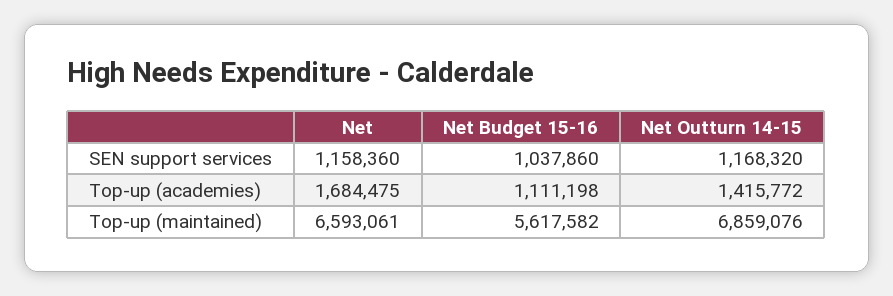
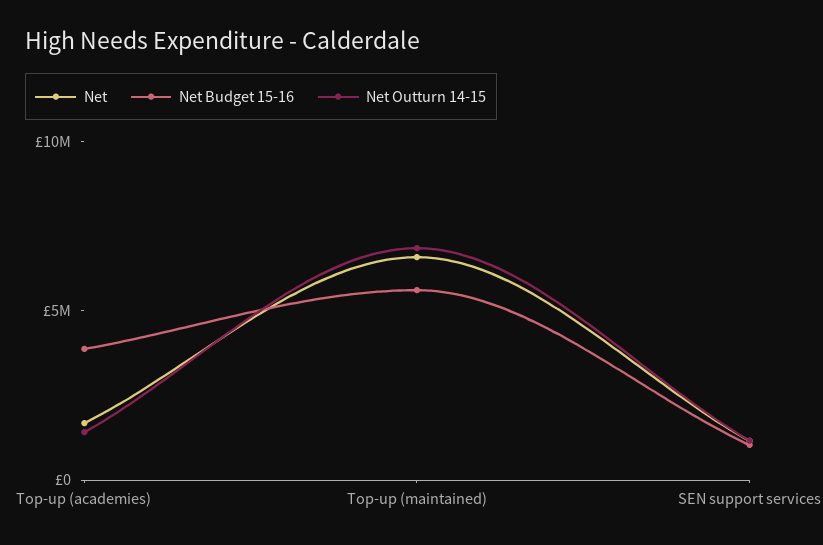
  {
    "Net": {
      "SEN support services": 1158360,
      "Top-up (academies)": 1684475,
      "Top-up (maintained)": 6593061
    },
    "Net Budget 15-16": {
      "SEN support services": 1037860,
-     "Top-up (academies)": 1111198,
+     "Top-up (academies)": 4000000,
      "Top-up (maintained)": 5617582
    },
    "Net Outturn 14-15": {
      "SEN support services": 1168320,
      "Top-up (academies)": 1415772,
      "Top-up (maintained)": 6859076
    }
  }

